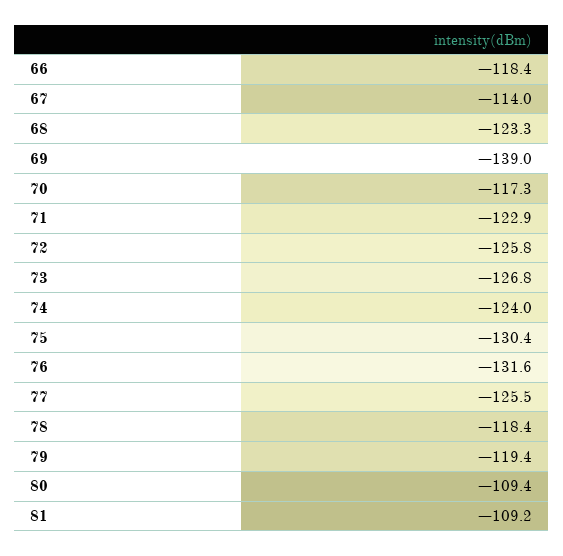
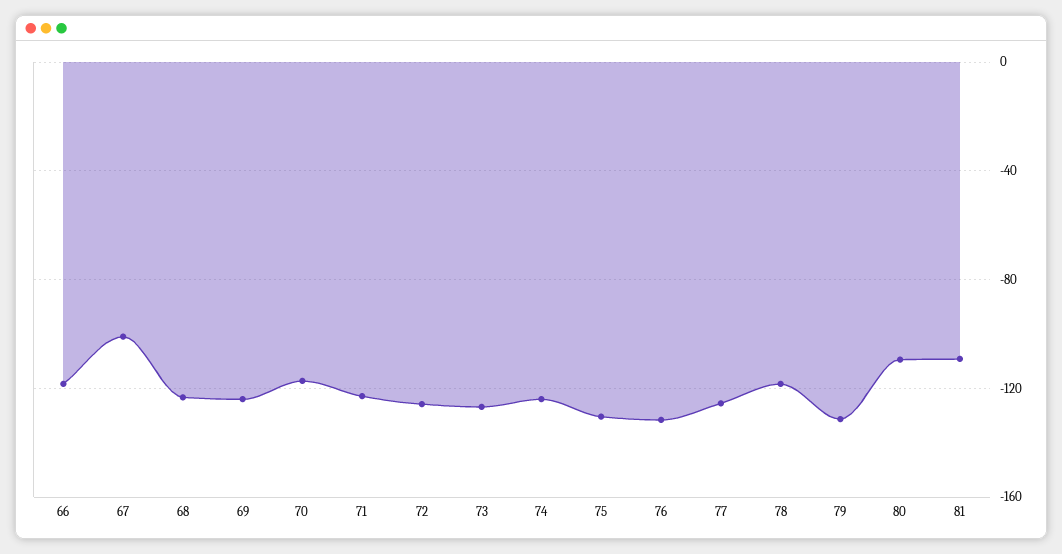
  {
    "66": -118.4,
-   "67": -114,
+   "67": -100,
    "68": -123.3,
-   "69": -139,
+   "69": -125,
    "70": -117.3,
    "71": -122.9,
    "72": -125.8,
    "73": -126.8,
    "74": -124,
    "75": -130.4,
    "76": -131.6,
    "77": -125.5,
    "78": -118.4,
-   "79": -119.4,
+   "79": -130,
    "80": -109.4,
    "81": -109.2
  }

